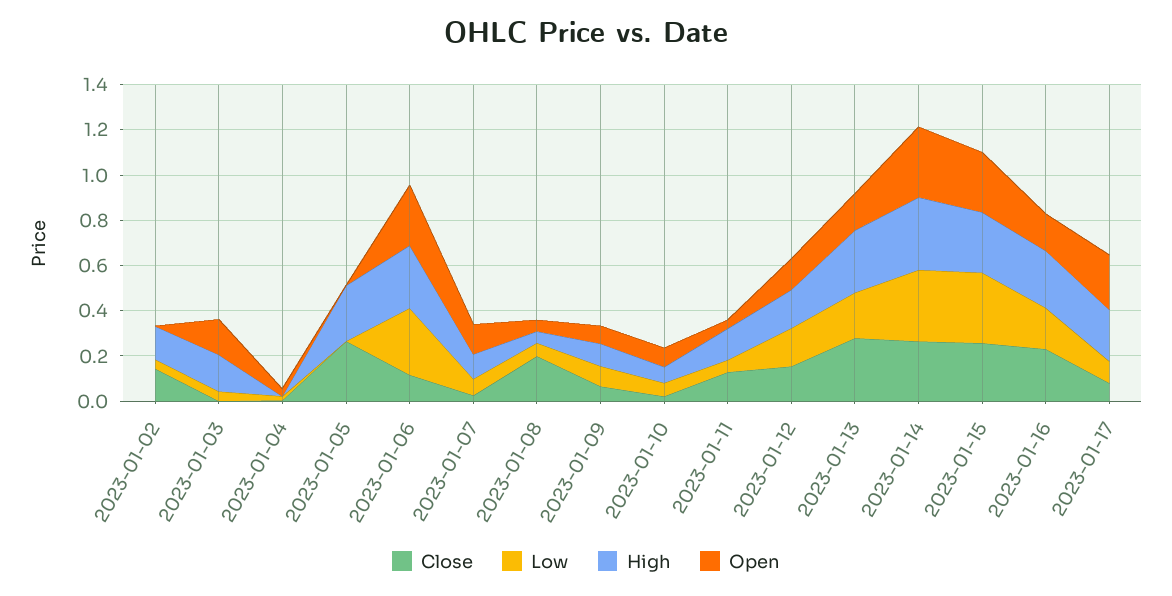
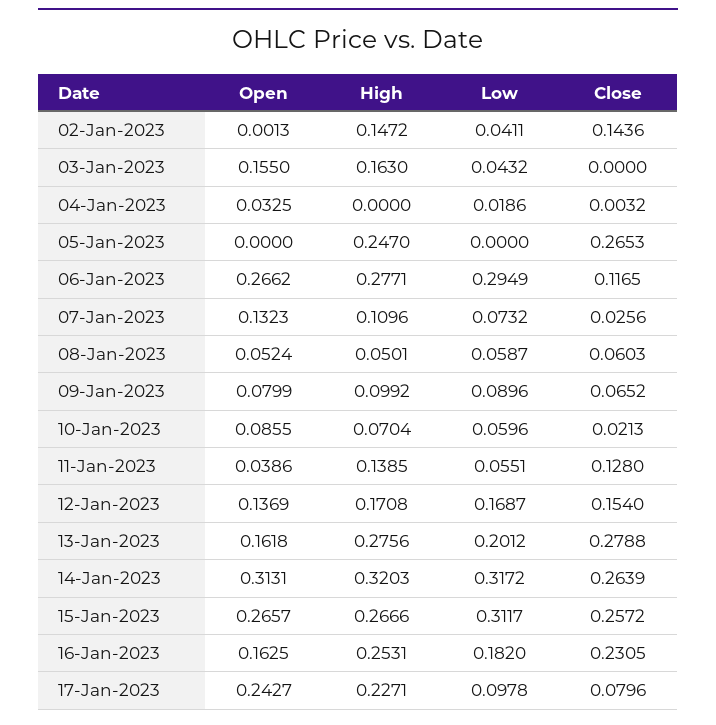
  {
    "Close": {
      "2023-01-02": 0.1436,
      "2023-01-03": 0,
      "2023-01-04": 0.0032,
      "2023-01-05": 0.2653,
      "2023-01-06": 0.1165,
      "2023-01-07": 0.0256,
-     "2023-01-08": 0.2,
+     "2023-01-08": 0.0603,
      "2023-01-09": 0.0652,
      "2023-01-10": 0.0213,
      "2023-01-11": 0.128,
      "2023-01-12": 0.154,
      "2023-01-13": 0.2788,
      "2023-01-14": 0.2639,
      "2023-01-15": 0.2572,
      "2023-01-16": 0.2305,
      "2023-01-17": 0.0796
    },
    "Low": {
      "2023-01-02": 0.0411,
      "2023-01-03": 0.0432,
      "2023-01-04": 0.0186,
      "2023-01-05": 0,
      "2023-01-06": 0.2949,
      "2023-01-07": 0.0732,
      "2023-01-08": 0.0587,
      "2023-01-09": 0.0896,
      "2023-01-10": 0.0596,
      "2023-01-11": 0.0551,
      "2023-01-12": 0.1687,
      "2023-01-13": 0.2012,
      "2023-01-14": 0.3172,
      "2023-01-15": 0.3117,
      "2023-01-16": 0.182,
      "2023-01-17": 0.0978
    },
    "High": {
      "2023-01-02": 0.1472,
      "2023-01-03": 0.163,
      "2023-01-04": 0,
      "2023-01-05": 0.247,
      "2023-01-06": 0.2771,
      "2023-01-07": 0.1096,
      "2023-01-08": 0.0501,
      "2023-01-09": 0.0992,
      "2023-01-10": 0.0704,
      "2023-01-11": 0.1385,
      "2023-01-12": 0.1708,
      "2023-01-13": 0.2756,
      "2023-01-14": 0.3203,
      "2023-01-15": 0.2666,
      "2023-01-16": 0.2531,
      "2023-01-17": 0.2271
    },
    "Open": {
      "2023-01-02": 0.0013,
      "2023-01-03": 0.155,
      "2023-01-04": 0.0325,
      "2023-01-05": 0,
      "2023-01-06": 0.2662,
      "2023-01-07": 0.1323,
      "2023-01-08": 0.0524,
      "2023-01-09": 0.0799,
      "2023-01-10": 0.0855,
      "2023-01-11": 0.0386,
      "2023-01-12": 0.1369,
      "2023-01-13": 0.1618,
      "2023-01-14": 0.3131,
      "2023-01-15": 0.2657,
      "2023-01-16": 0.1625,
      "2023-01-17": 0.2427
    }
  }

